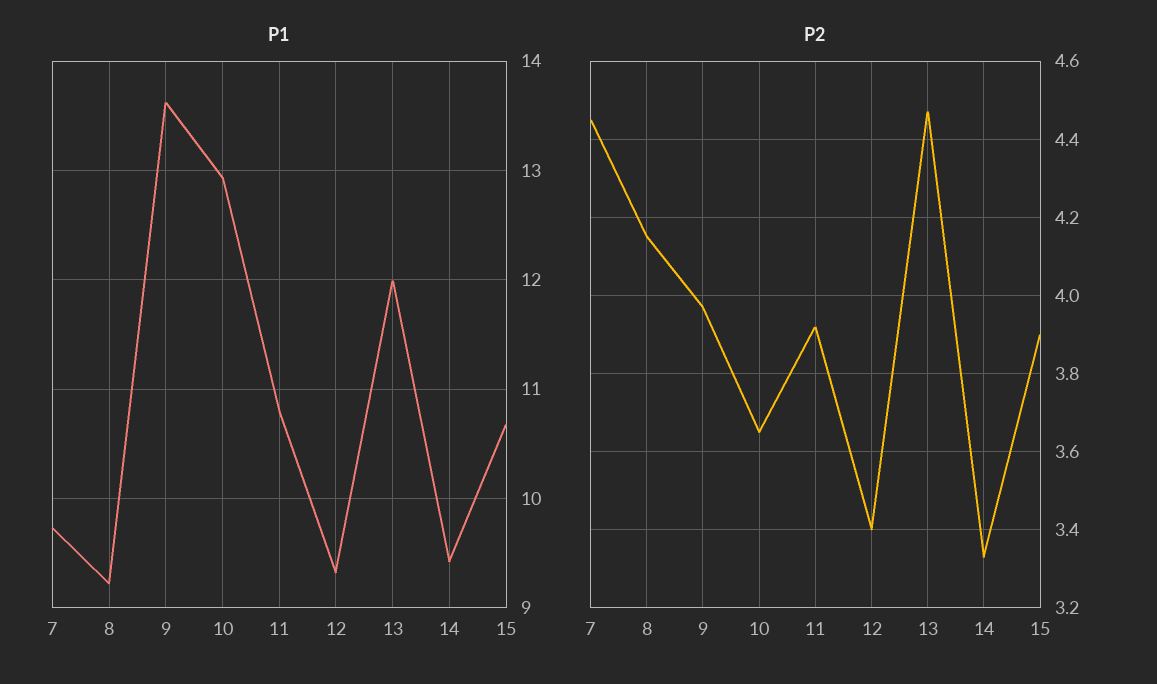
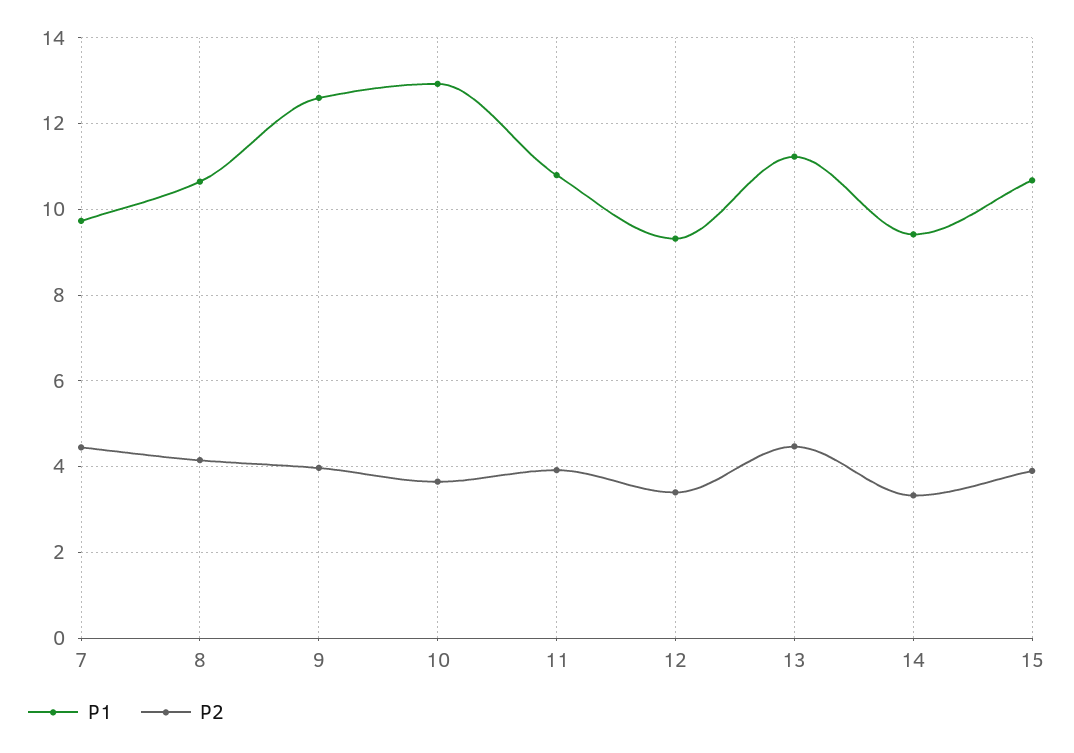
  {
    "P1": {
      "7": 9.7,
-     "8": 9.2,
+     "8": 10.6,
-     "9": 13.6,
+     "9": 12.6,
      "10": 12.9,
      "11": 10.8,
      "12": 9.3,
-     "13": 12,
+     "13": 11.2,
      "14": 9.4,
      "15": 10.7
    },
    "P2": {
      "7": 4.45,
      "8": 4.15,
      "9": 3.95,
      "10": 3.65,
      "11": 3.9,
      "12": 3.4,
      "13": 4.45,
      "14": 3.35,
      "15": 3.9
    }
  }

